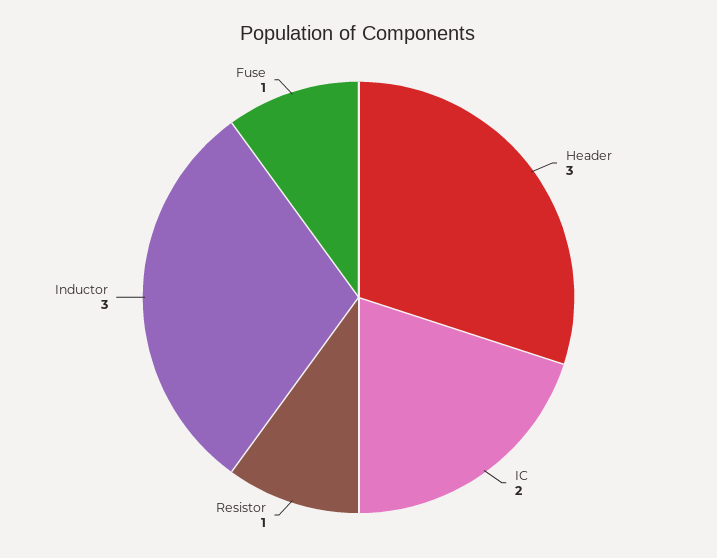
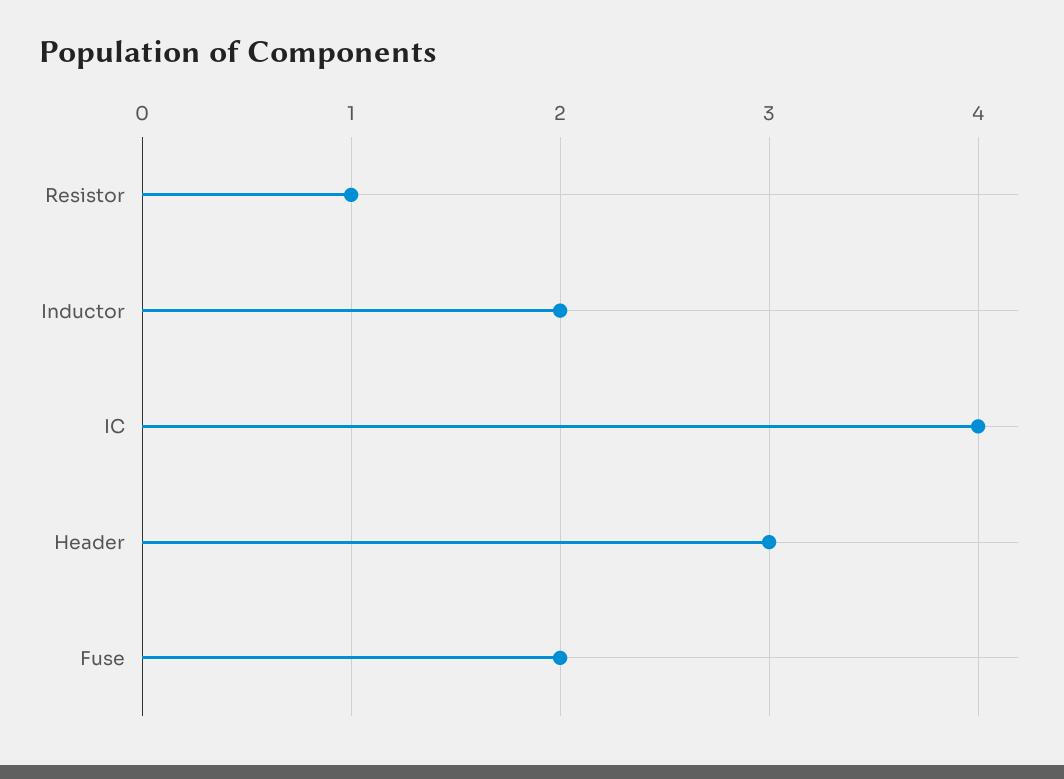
  {
    "Header": 3,
-   "IC": 2,
+   "IC": 4,
    "Resistor": 1,
-   "Inductor": 3,
+   "Inductor": 2,
-   "Fuse": 1
+   "Fuse": 2
  }

